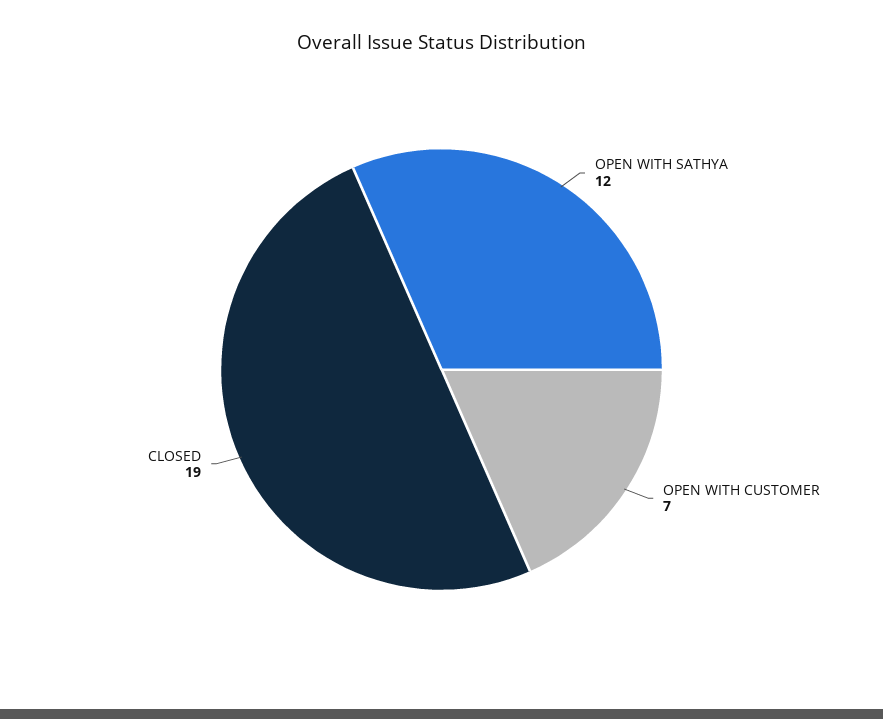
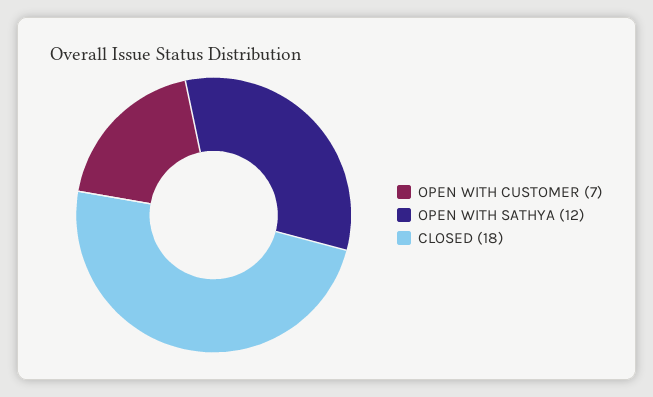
  {
    "OPEN WITH SATHYA": 12,
    "OPEN WITH CUSTOMER": 7,
-   "CLOSED": 19
+   "CLOSED": 18
  }

